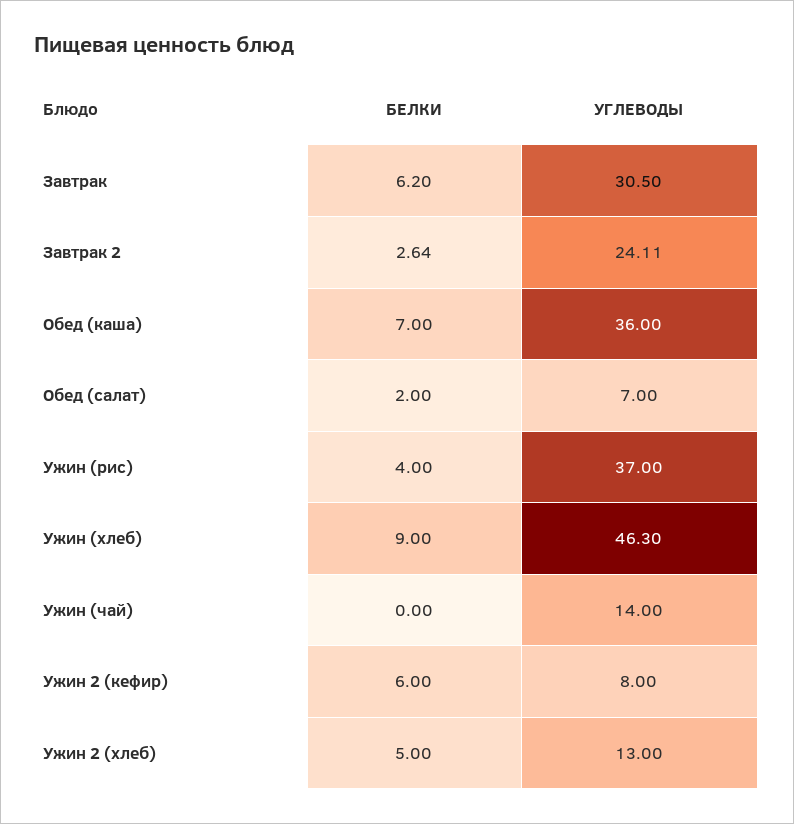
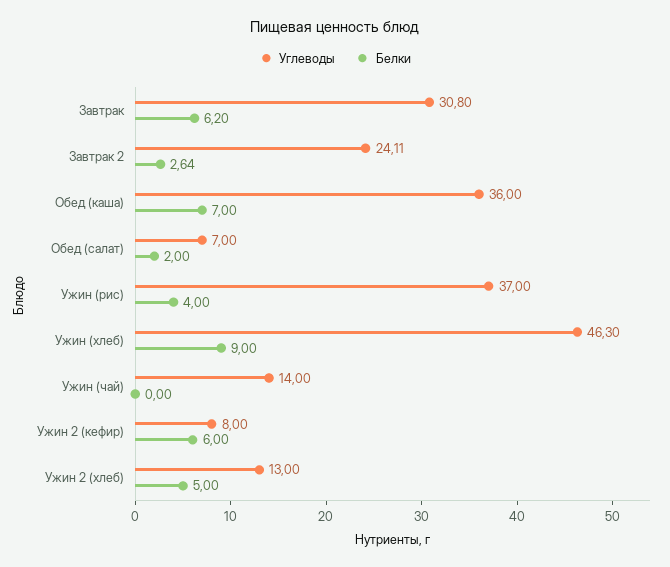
  {
    "БЕЛКИ": {
      "Завтрак": 6.2,
      "Завтрак 2": 2.64,
      "Обед (каша)": 7,
      "Обед (салат)": 2,
      "Ужин (рис)": 4,
      "Ужин (хлеб)": 9,
      "Ужин (чай)": 0,
      "Ужин 2 (кефир)": 6,
      "Ужин 2 (хлеб)": 5
    },
    "УГЛЕВОДЫ": {
-     "Завтрак": 30.5,
+     "Завтрак": 30.8,
      "Завтрак 2": 24.11,
      "Обед (каша)": 36,
      "Обед (салат)": 7,
      "Ужин (рис)": 37,
      "Ужин (хлеб)": 46.3,
      "Ужин (чай)": 14,
      "Ужин 2 (кефир)": 8,
      "Ужин 2 (хлеб)": 13
    }
  }

